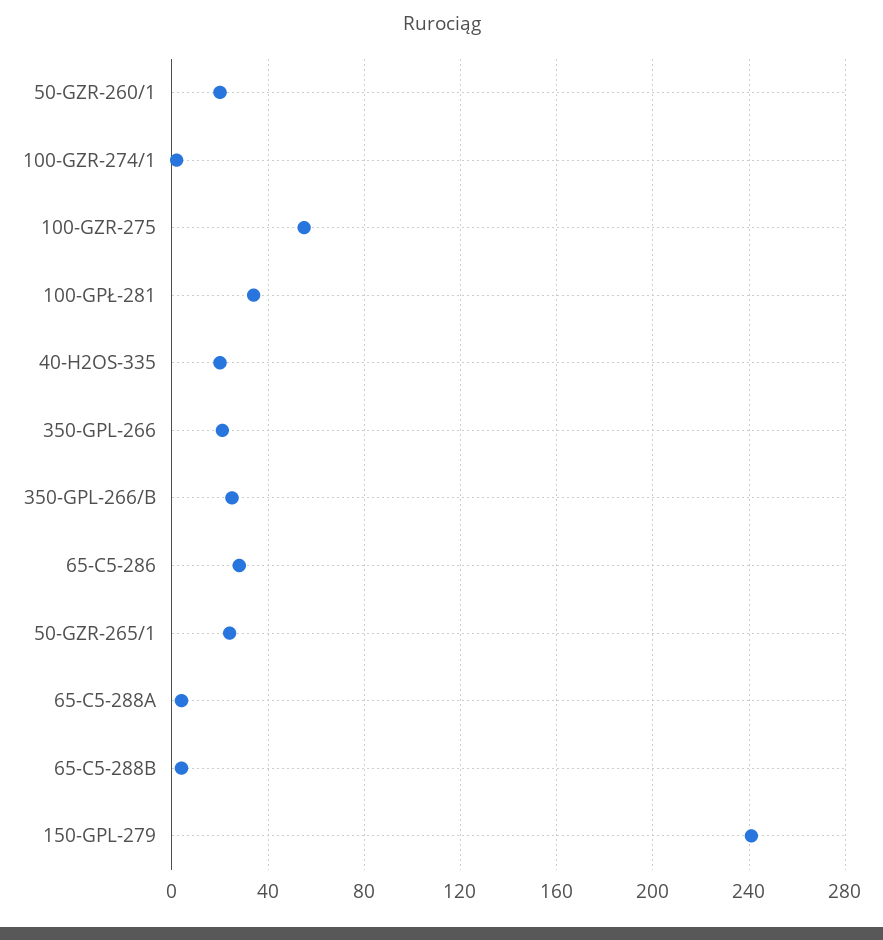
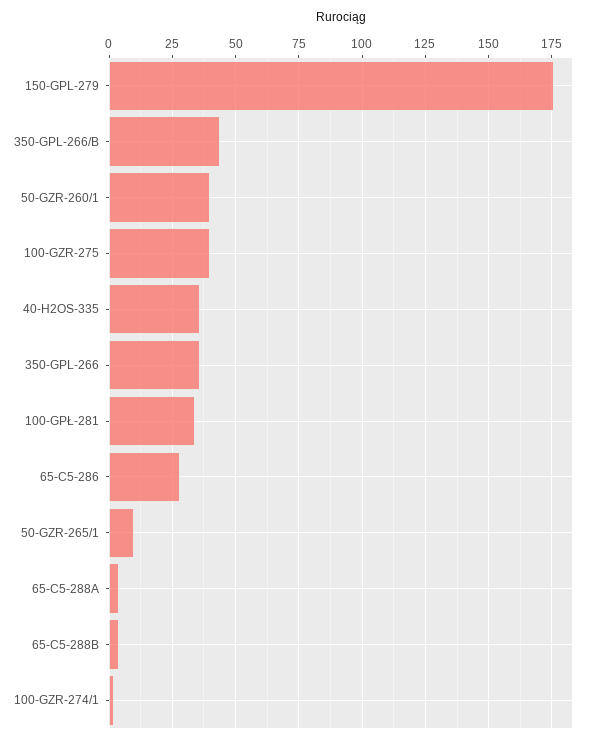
  {
-   "50-GZR-260/1": 20,
+   "50-GZR-260/1": 40,
    "100-GZR-274/1": 0,
-   "100-GZR-275": 55,
+   "100-GZR-275": 40,
    "100-GPŁ-281": 35,
-   "40-H2OS-335": 20,
+   "40-H2OS-335": 35,
-   "350-GPL-266": 20,
+   "350-GPL-266": 35,
-   "350-GPL-266/B": 25,
+   "350-GPL-266/B": 45,
    "65-C5-286": 30,
-   "50-GZR-265/1": 25,
+   "50-GZR-265/1": 10,
    "65-C5-288A": 5,
    "65-C5-288B": 5,
-   "150-GPL-279": 240
+   "150-GPL-279": 175
  }

